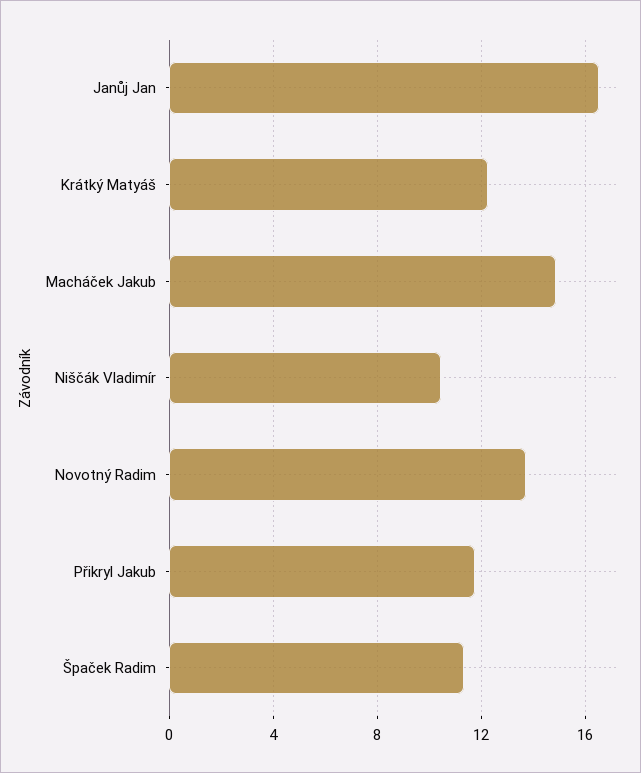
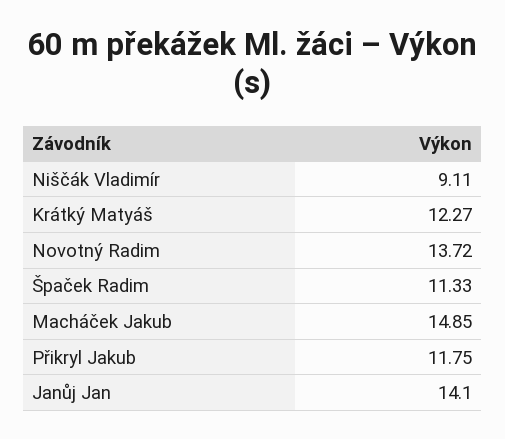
  {
-   "Janůj Jan": 16.5,
+   "Janůj Jan": 14.1,
    "Krátký Matyáš": 12.27,
    "Macháček Jakub": 14.85,
-   "Niščák Vladimír": 10.5,
+   "Niščák Vladimír": 9.11,
    "Novotný Radim": 13.72,
    "Přikryl Jakub": 11.75,
    "Špaček Radim": 11.33
  }

